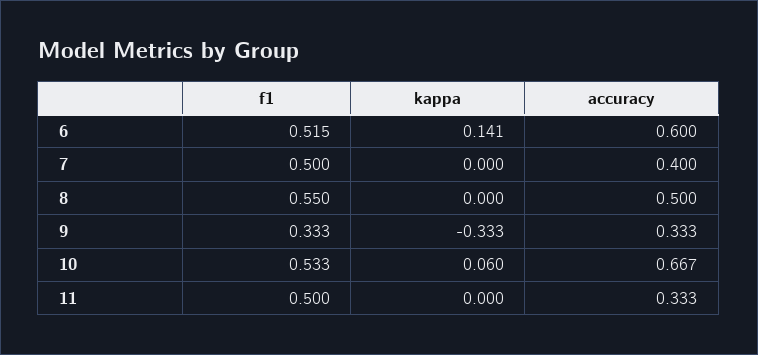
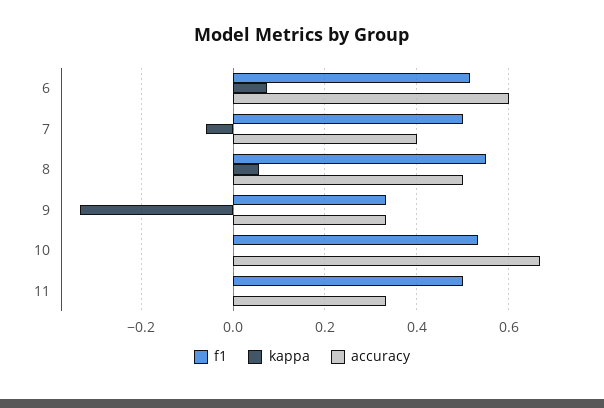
  {
    "f1": {
      "6": 0.515,
      "7": 0.5,
      "8": 0.55,
      "9": 0.333,
      "10": 0.533,
      "11": 0.5
    },
    "kappa": {
-     "6": 0.141,
+     "6": 0.08,
-     "7": 0,
+     "7": -0.06,
-     "8": 0,
+     "8": 0.06,
      "9": -0.333,
-     "10": 0.06,
+     "10": 0,
      "11": 0
    },
    "accuracy": {
      "6": 0.6,
      "7": 0.4,
      "8": 0.5,
      "9": 0.333,
      "10": 0.667,
      "11": 0.333
    }
  }

